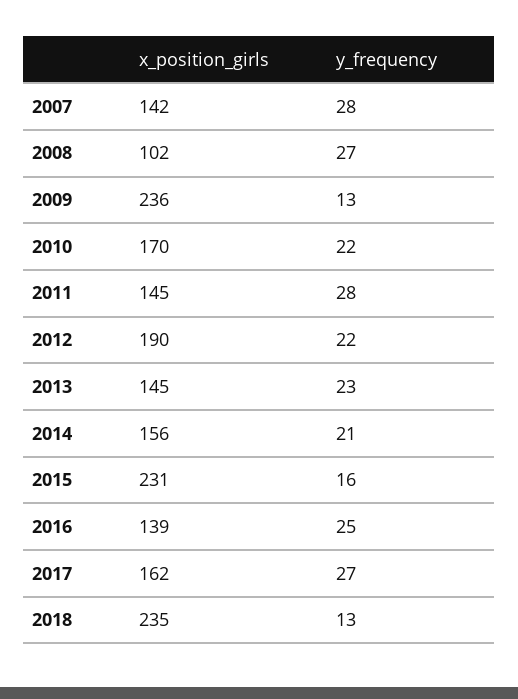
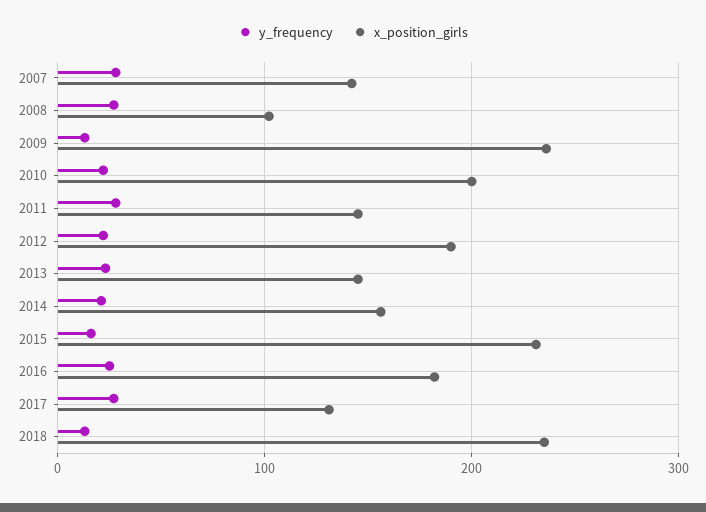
  {
    "x_position_girls": {
      "2007": 142,
      "2008": 102,
      "2009": 236,
-     "2010": 170,
+     "2010": 200,
      "2011": 145,
      "2012": 190,
      "2013": 145,
      "2014": 156,
      "2015": 231,
-     "2016": 139,
+     "2016": 180,
-     "2017": 162,
+     "2017": 130,
      "2018": 235
    },
    "y_frequency": {
      "2007": 28,
      "2008": 27,
      "2009": 13,
      "2010": 22,
      "2011": 28,
      "2012": 22,
      "2013": 23,
      "2014": 21,
      "2015": 16,
      "2016": 25,
      "2017": 27,
      "2018": 13
    }
  }

